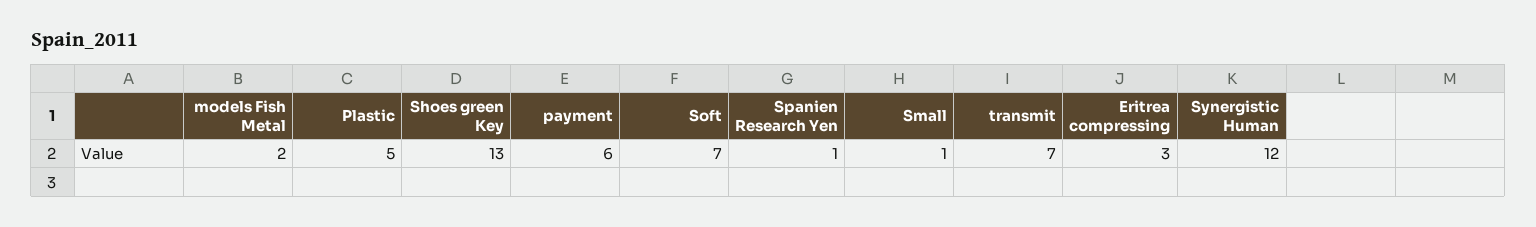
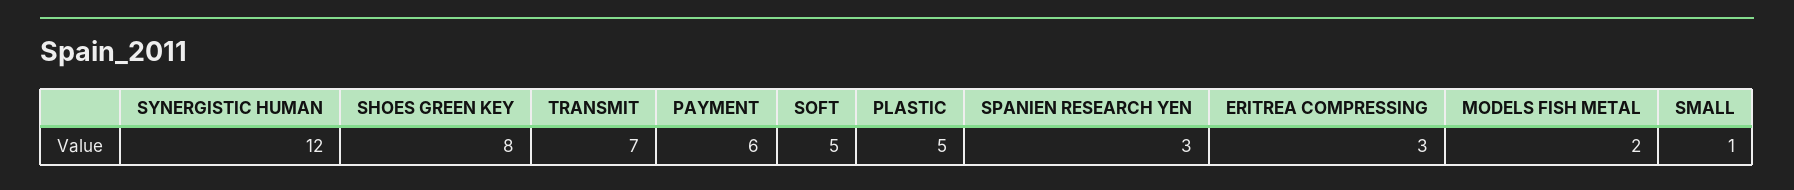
  {
    "models Fish Metal": 2,
    "Plastic": 5,
-   "Shoes green Key": 13,
+   "Shoes green Key": 8,
    "payment": 6,
-   "Soft": 7,
+   "Soft": 5,
-   "Spanien Research Yen": 1,
+   "Spanien Research Yen": 3,
    "Small": 1,
    "transmit": 7,
    "Eritrea compressing": 3,
    "Synergistic Human": 12
  }

